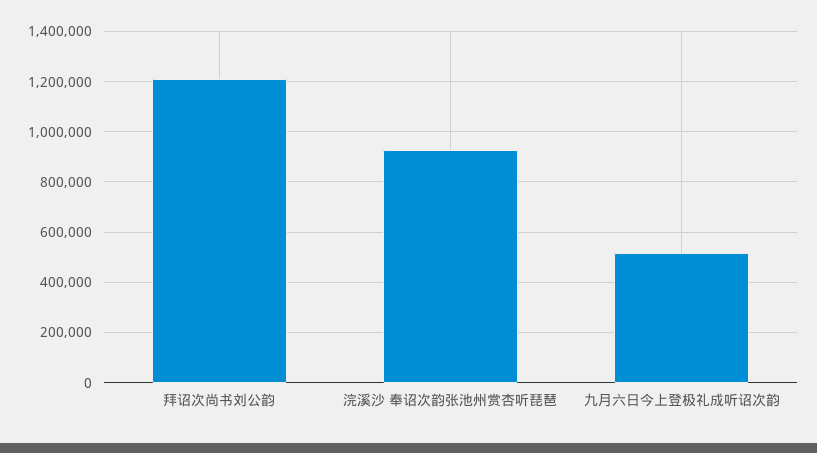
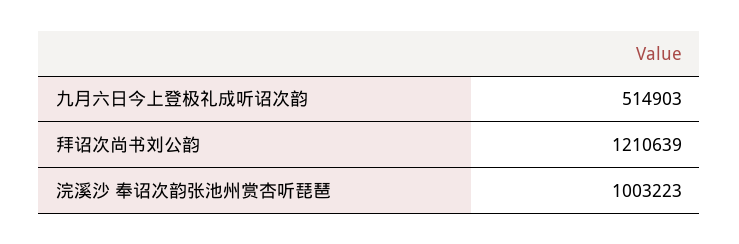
  {
    "拜诏次尚书刘公韵": 1210639,
-   "浣溪沙 奉诏次韵张池州赏杏听琵琶": 925000,
+   "浣溪沙 奉诏次韵张池州赏杏听琵琶": 1003223,
    "九月六日今上登极礼成听诏次韵": 514903
  }

